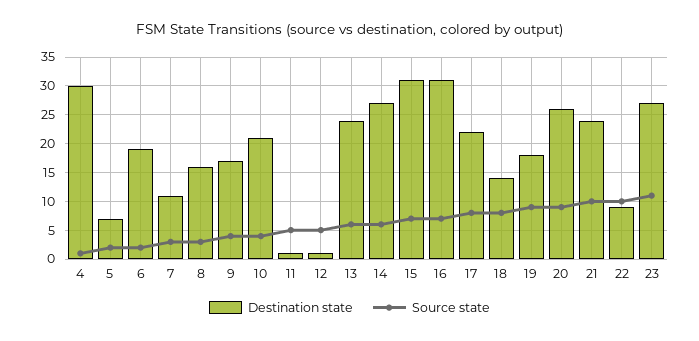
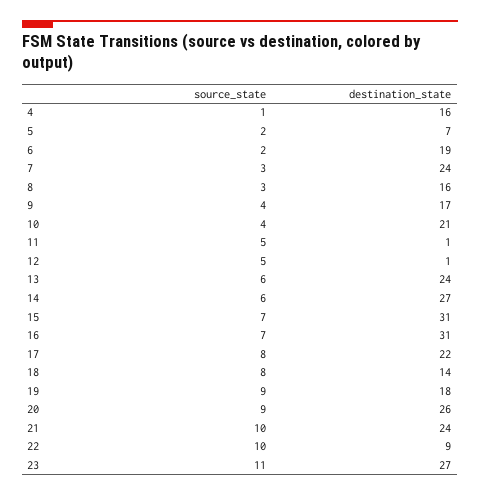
  {
    "Destination state": {
-     "4": 30,
+     "4": 16,
      "5": 7,
      "6": 19,
-     "7": 10,
+     "7": 24,
      "8": 16,
      "9": 17,
      "10": 21,
      "11": 1,
      "12": 1,
      "13": 24,
      "14": 27,
      "15": 31,
      "16": 31,
      "17": 22,
      "18": 14,
      "19": 18,
      "20": 26,
      "21": 24,
      "22": 9,
      "23": 27
    },
    "Source state": {
      "4": 1,
      "5": 2,
      "6": 2,
      "7": 3,
      "8": 3,
      "9": 4,
      "10": 4,
      "11": 5,
      "12": 5,
      "13": 6,
      "14": 6,
      "15": 7,
      "16": 7,
      "17": 8,
      "18": 8,
      "19": 9,
      "20": 9,
      "21": 10,
      "22": 10,
      "23": 11
    }
  }

